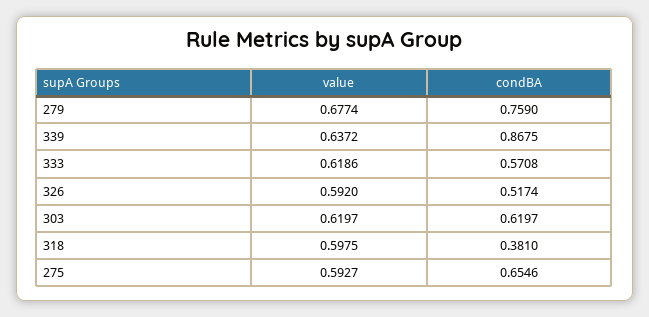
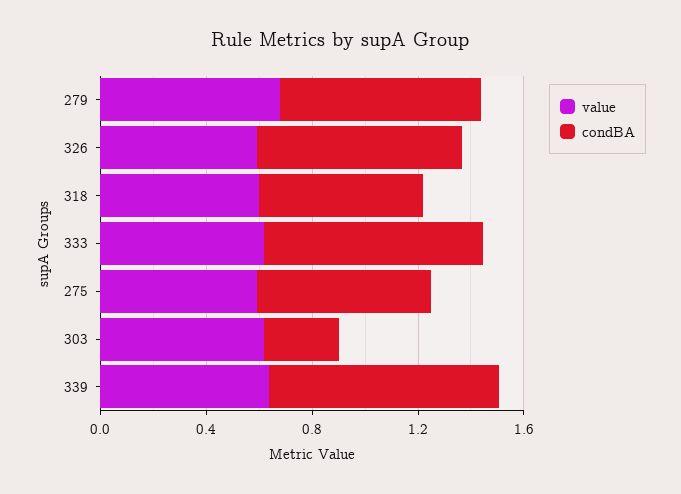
  {
    "value": {
      "279": 0.6774,
      "339": 0.6372,
      "333": 0.6186,
      "326": 0.592,
      "303": 0.6197,
      "318": 0.5975,
      "275": 0.5927
    },
    "condBA": {
      "279": 0.759,
      "339": 0.8675,
-     "333": 0.5708,
+     "333": 0.8,
-     "326": 0.5174,
+     "326": 0.8,
-     "303": 0.6197,
+     "303": 0.3,
-     "318": 0.381,
+     "318": 0.6,
      "275": 0.6546
    }
  }

